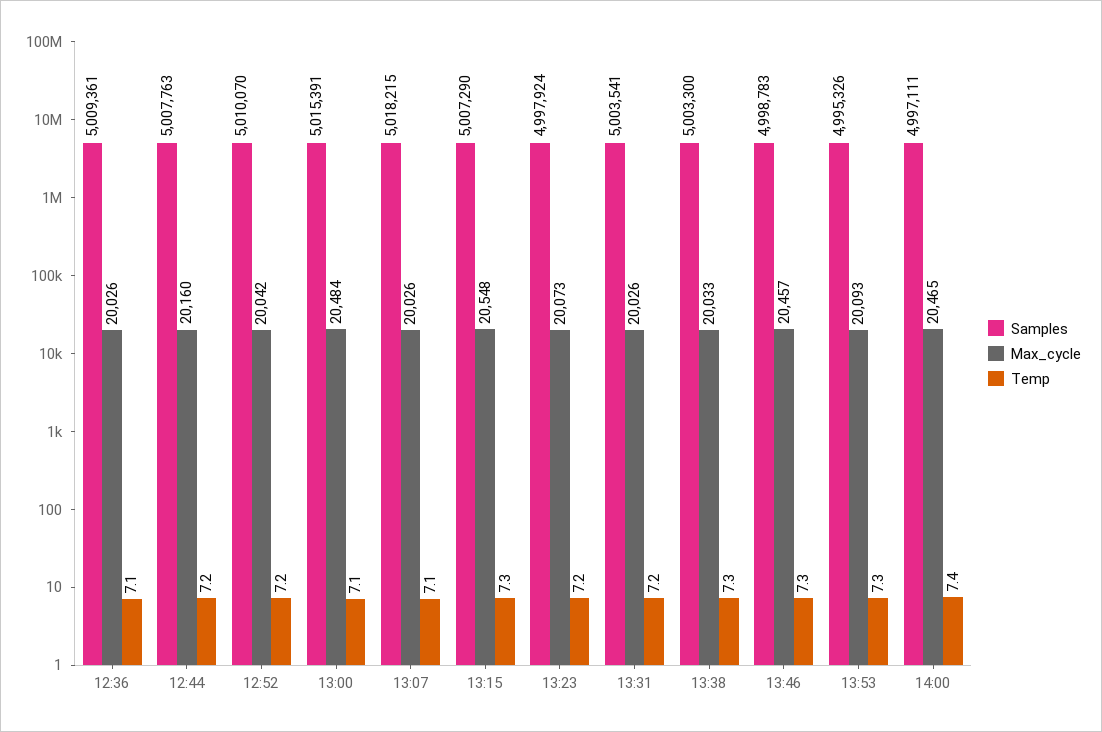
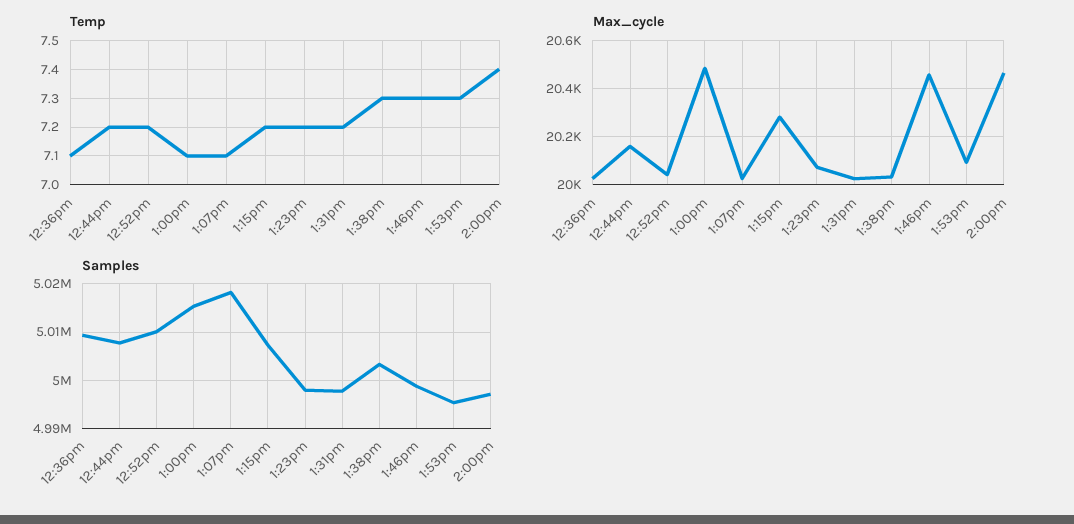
  {
    "Samples": {
      "12:36": 5009361,
      "12:44": 5007763,
      "12:52": 5010070,
      "13:00": 5015391,
      "13:07": 5018215,
      "13:15": 5007290,
      "13:23": 4997924,
-     "13:31": 5003541,
+     "13:31": 4998000,
      "13:38": 5003300,
      "13:46": 4998783,
      "13:53": 4995326,
      "14:00": 4997111
    },
    "Max_cycle": {
      "12:36": 20026,
      "12:44": 20160,
      "12:52": 20042,
      "13:00": 20484,
      "13:07": 20026,
-     "13:15": 20548,
+     "13:15": 20275,
      "13:23": 20073,
      "13:31": 20026,
      "13:38": 20033,
      "13:46": 20457,
      "13:53": 20093,
      "14:00": 20465
    },
    "Temp": {
      "12:36": 7.1,
      "12:44": 7.2,
      "12:52": 7.2,
      "13:00": 7.1,
      "13:07": 7.1,
-     "13:15": 7.3,
+     "13:15": 7.2,
      "13:23": 7.2,
      "13:31": 7.2,
      "13:38": 7.3,
      "13:46": 7.3,
      "13:53": 7.3,
      "14:00": 7.4
    }
  }

